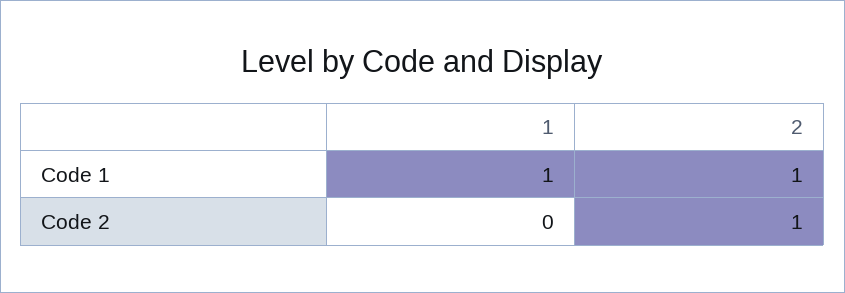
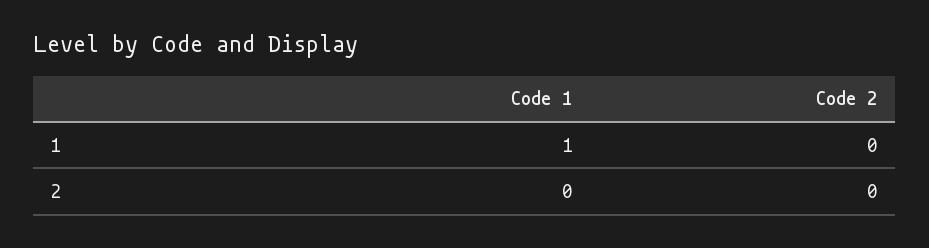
  {
    "1": {
      "Code 1": 1,
      "Code 2": 0
    },
    "2": {
-     "Code 1": 1,
+     "Code 1": 0,
-     "Code 2": 1
+     "Code 2": 0
    }
  }

